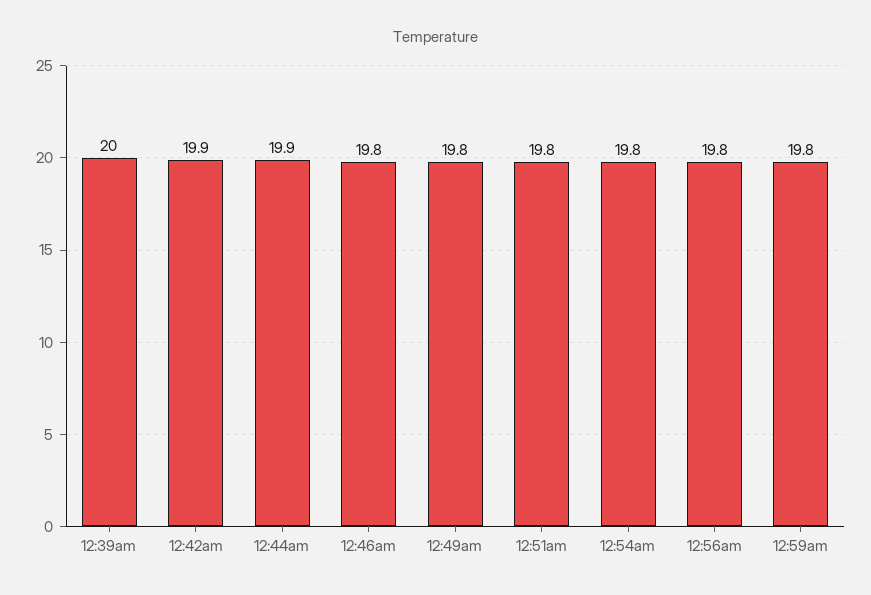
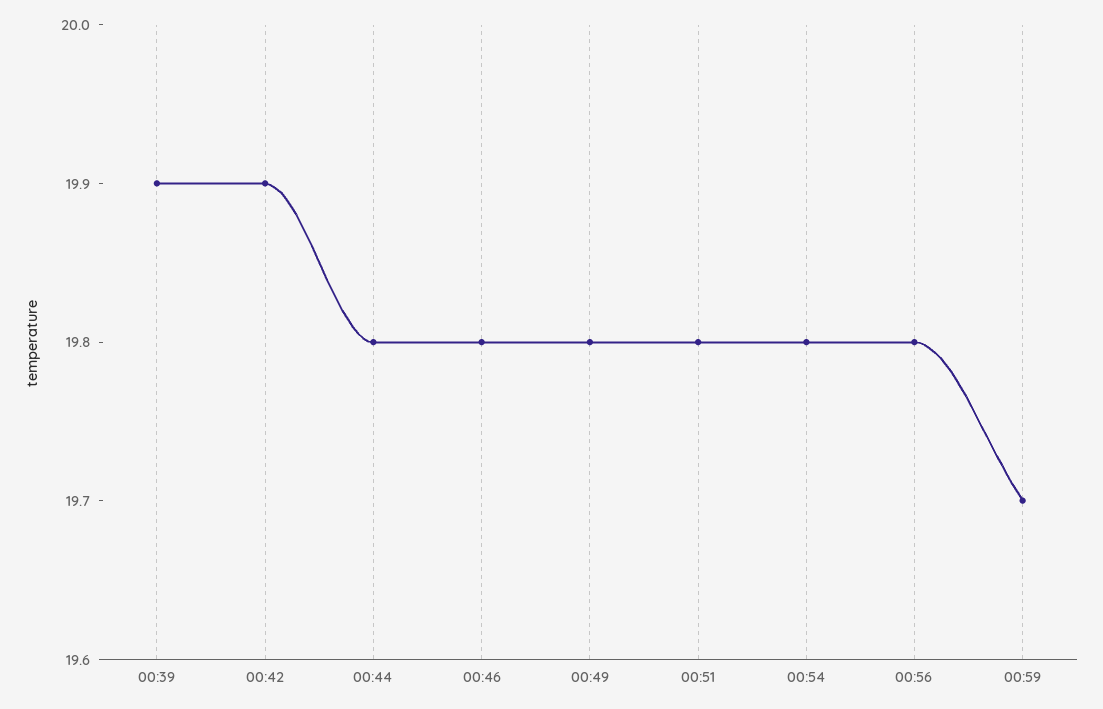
  {
-   "12:39am": 20,
+   "12:39am": 19.9,
    "12:42am": 19.9,
-   "12:44am": 19.9,
+   "12:44am": 19.8,
    "12:46am": 19.8,
    "12:49am": 19.8,
    "12:51am": 19.8,
    "12:54am": 19.8,
    "12:56am": 19.8,
-   "12:59am": 19.8
+   "12:59am": 19.7
  }

